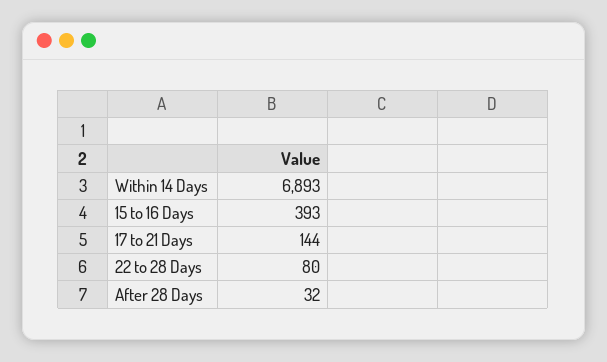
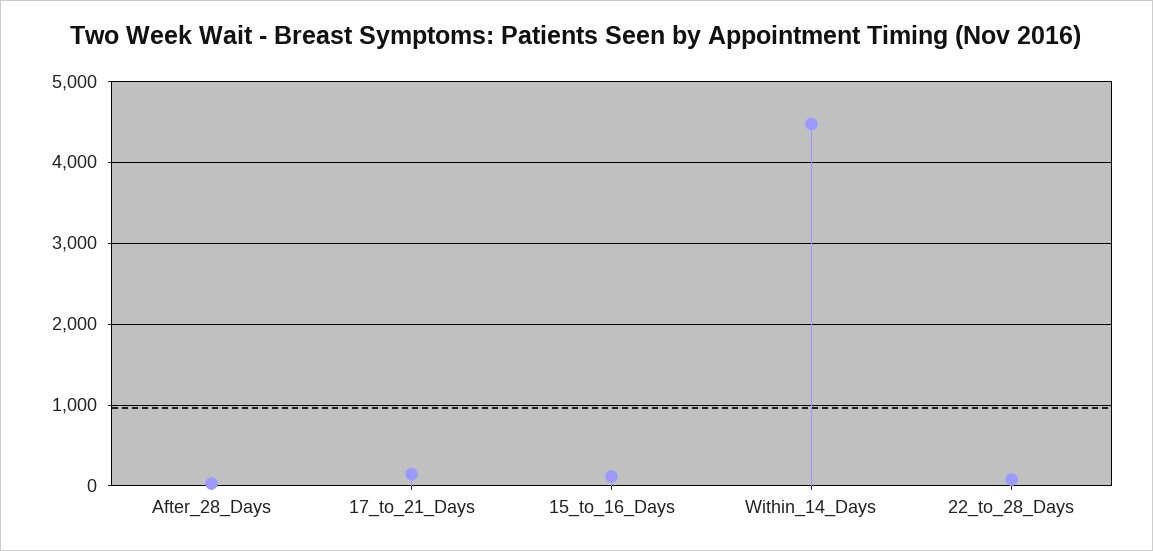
  {
-   "Within 14 Days": 6893,
+   "Within 14 Days": 4500,
-   "15 to 16 Days": 393,
+   "15 to 16 Days": 100,
    "17 to 21 Days": 144,
    "22 to 28 Days": 80,
    "After 28 Days": 32
  }

